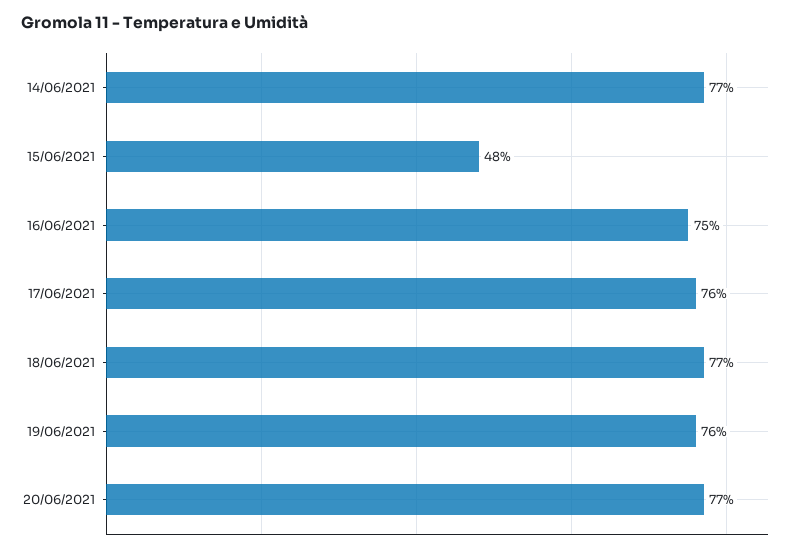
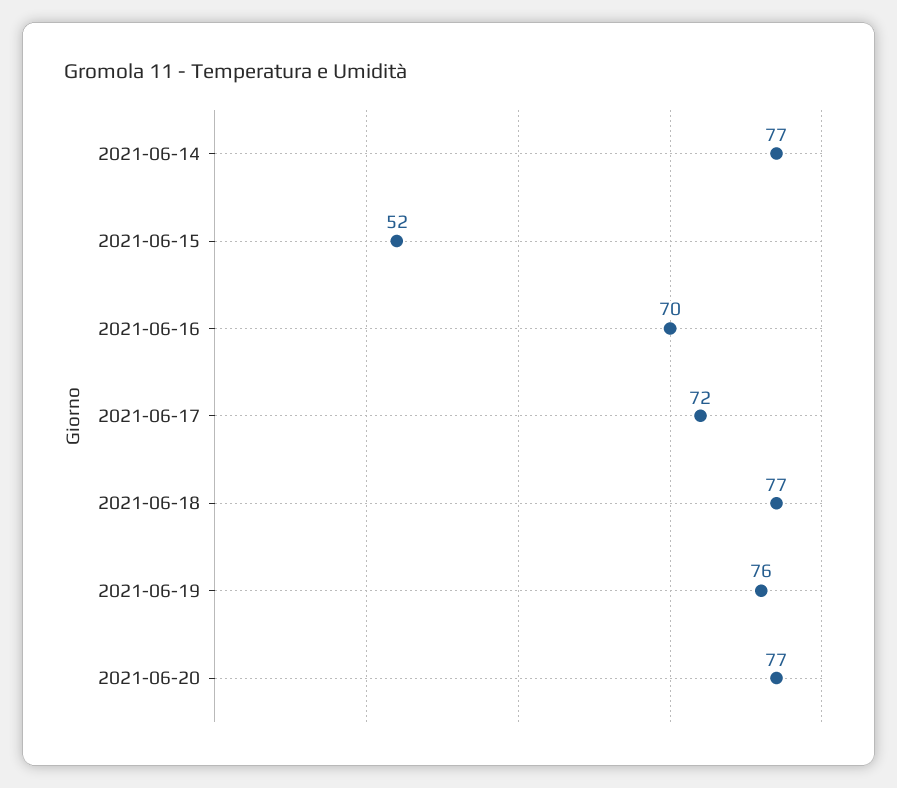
  {
    "14/06/2021": 77,
-   "15/06/2021": 48,
+   "15/06/2021": 52,
-   "16/06/2021": 75,
+   "16/06/2021": 70,
-   "17/06/2021": 76,
+   "17/06/2021": 72,
    "18/06/2021": 77,
    "19/06/2021": 76,
    "20/06/2021": 77
  }

